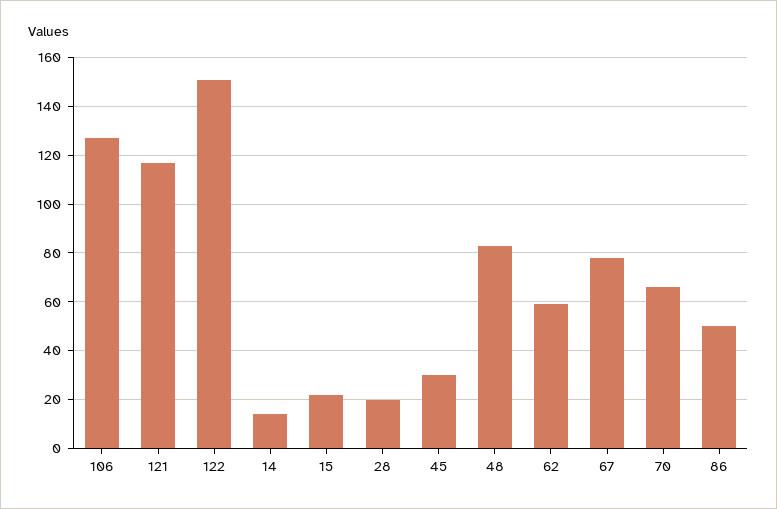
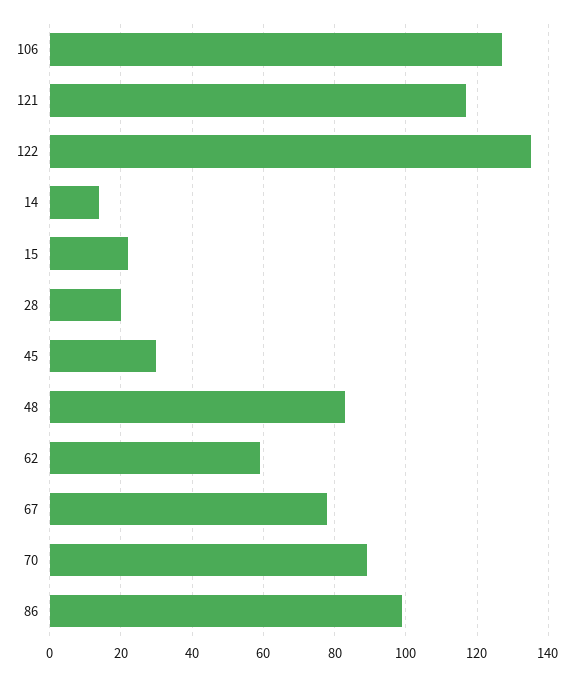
  {
    "106": 125,
    "121": 115,
-   "122": 150,
+   "122": 135,
    "14": 15,
    "15": 20,
    "28": 20,
    "45": 30,
    "48": 85,
    "62": 60,
    "67": 80,
-   "70": 65,
+   "70": 90,
-   "86": 50
+   "86": 100
  }

